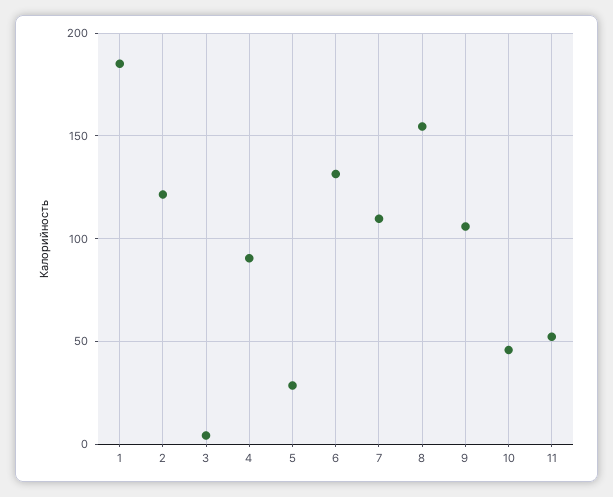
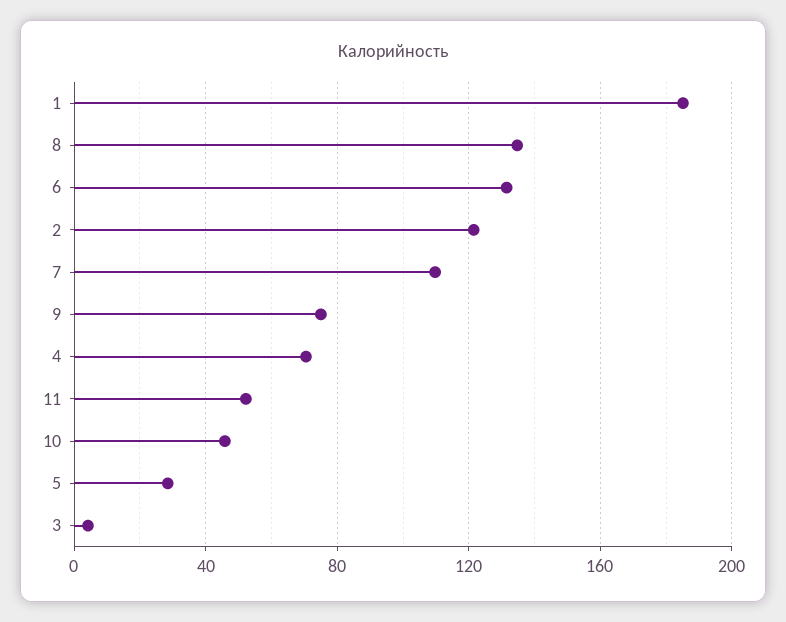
  {
    "1": 185,
    "2": 120,
    "3": 5,
-   "4": 90,
+   "4": 70,
    "5": 30,
    "6": 130,
    "7": 110,
-   "8": 155,
+   "8": 135,
-   "9": 105,
+   "9": 75,
    "10": 45,
    "11": 50
  }

